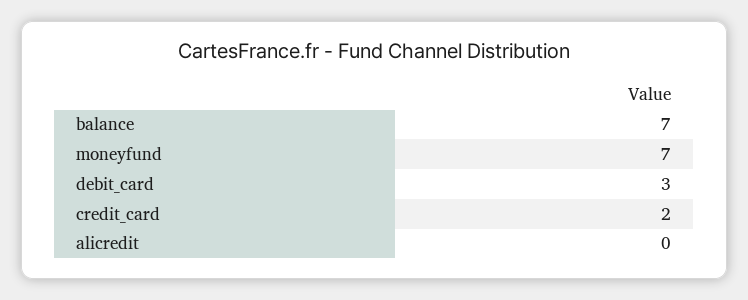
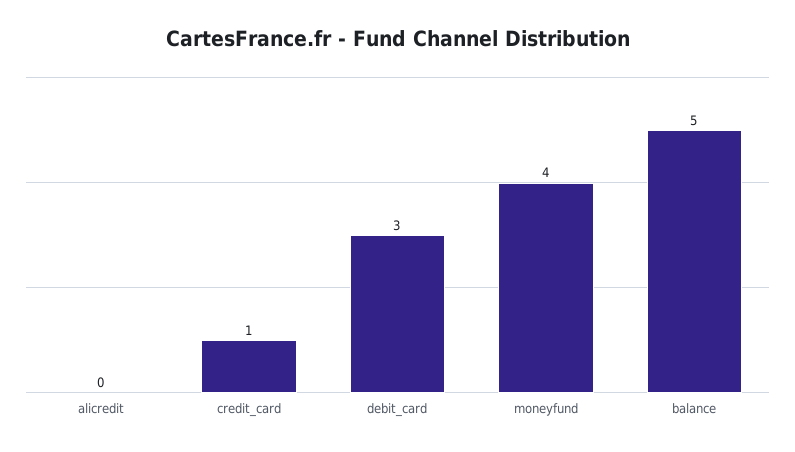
  {
-   "balance": 7,
+   "balance": 5,
-   "moneyfund": 7,
+   "moneyfund": 4,
    "debit_card": 3,
-   "credit_card": 2,
+   "credit_card": 1,
    "alicredit": 0
  }

